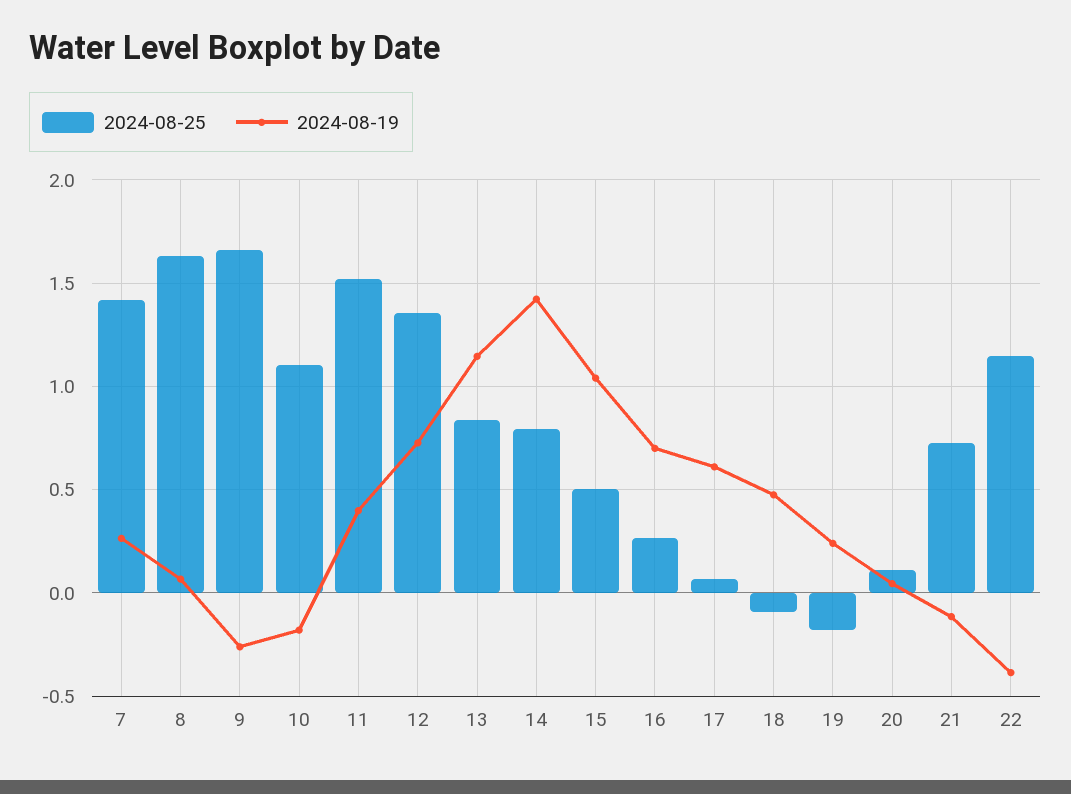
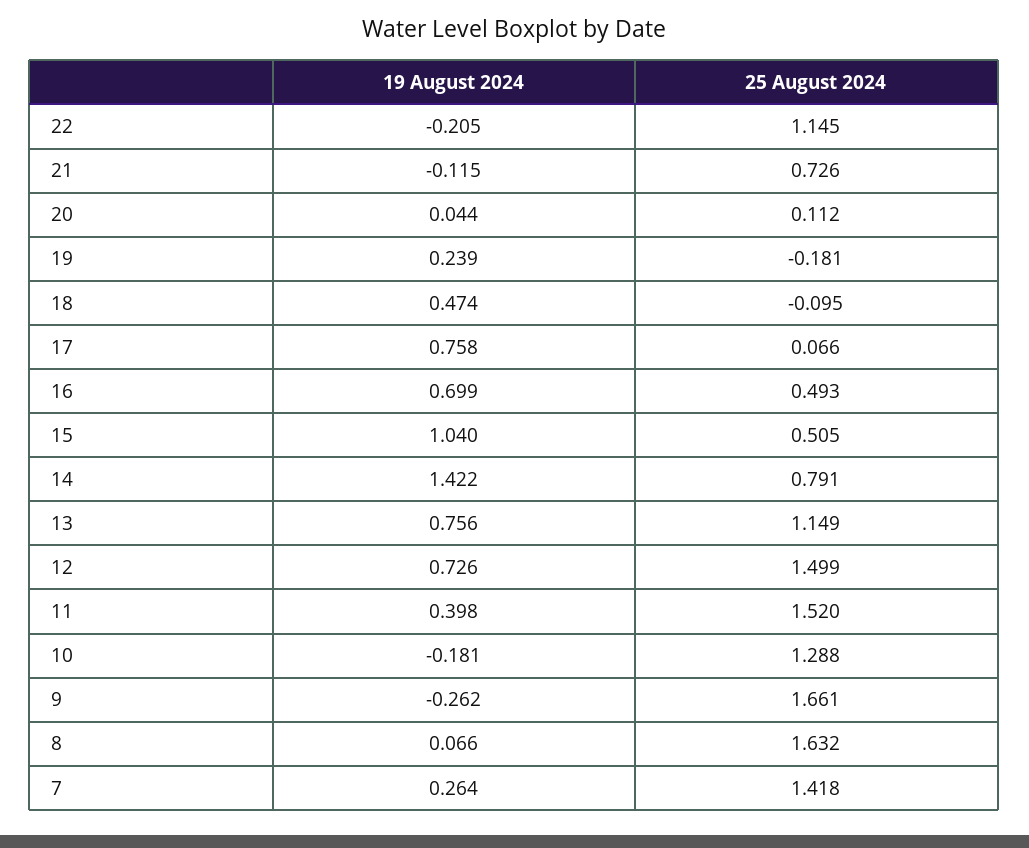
  {
    "2024-08-25": {
      "7": 1.418,
      "8": 1.632,
      "9": 1.661,
-     "10": 1.1,
+     "10": 1.288,
      "11": 1.52,
-     "12": 1.35,
+     "12": 1.499,
-     "13": 0.85,
+     "13": 1.149,
      "14": 0.791,
      "15": 0.505,
-     "16": 0.25,
+     "16": 0.493,
      "17": 0.066,
      "18": -0.095,
      "19": -0.181,
      "20": 0.112,
      "21": 0.726,
      "22": 1.145
    },
    "2024-08-19": {
      "7": 0.264,
      "8": 0.066,
      "9": -0.262,
      "10": -0.181,
      "11": 0.398,
      "12": 0.726,
-     "13": 1.15,
+     "13": 0.756,
      "14": 1.422,
      "15": 1.04,
      "16": 0.699,
-     "17": 0.6,
+     "17": 0.758,
      "18": 0.474,
      "19": 0.239,
      "20": 0.044,
      "21": -0.115,
-     "22": -0.4
+     "22": -0.205
    }
  }

